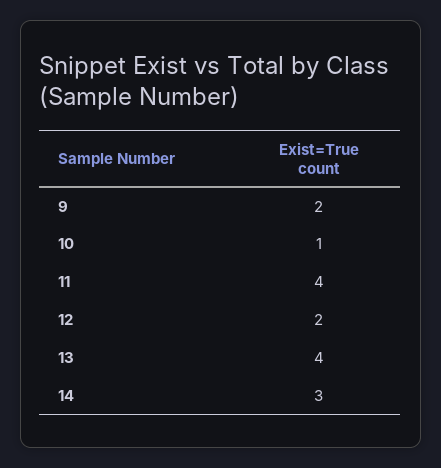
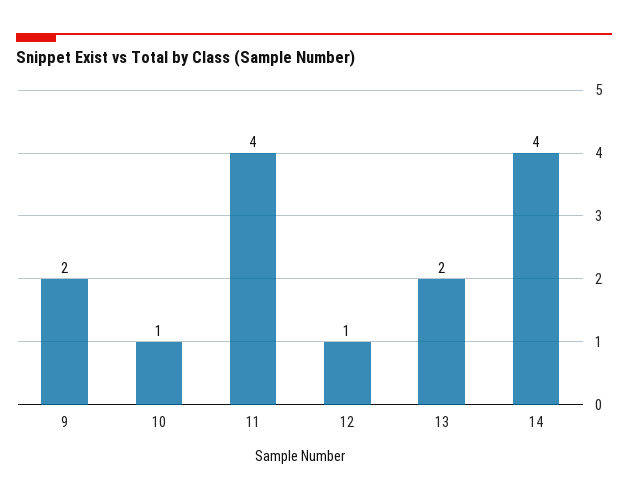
  {
    "9": 2,
    "10": 1,
    "11": 4,
-   "12": 2,
+   "12": 1,
-   "13": 4,
+   "13": 2,
-   "14": 3
+   "14": 4
  }

